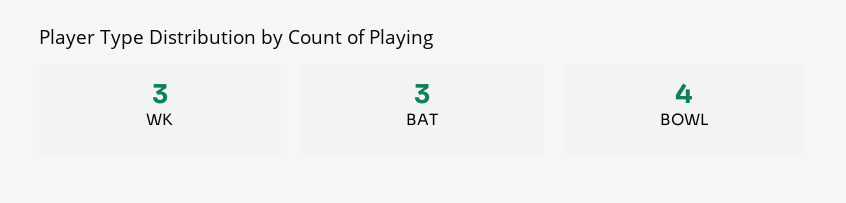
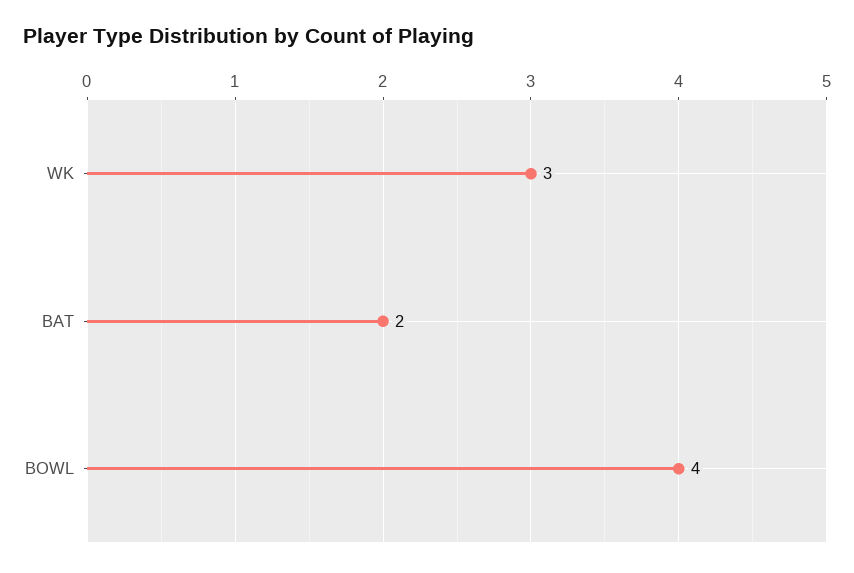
  {
    "WK": 3,
-   "BAT": 3,
+   "BAT": 2,
    "BOWL": 4
  }

